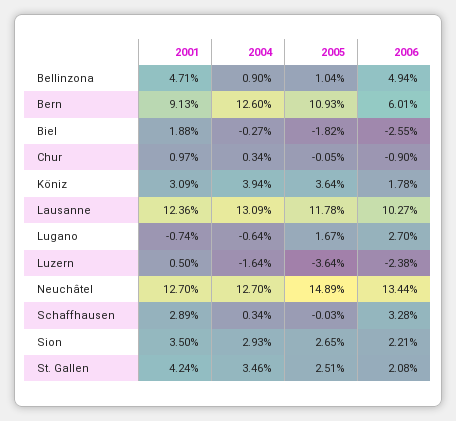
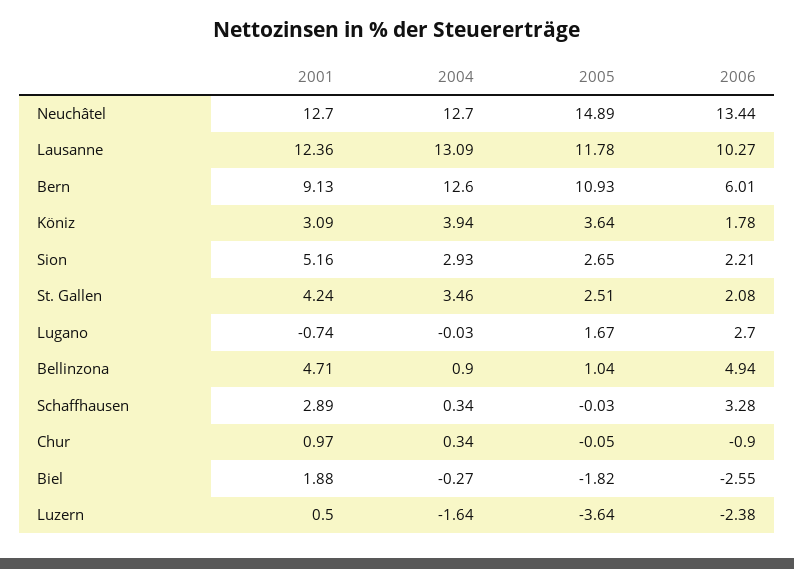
  {
    "2001": {
      "Bellinzona": 4.71,
      "Bern": 9.13,
      "Biel": 1.88,
      "Chur": 0.97,
      "Köniz": 3.09,
      "Lausanne": 12.36,
      "Lugano": -0.74,
      "Luzern": 0.5,
      "Neuchâtel": 12.7,
      "Schaffhausen": 2.89,
-     "Sion": 3.5,
+     "Sion": 5.16,
      "St. Gallen": 4.24
    },
    "2004": {
      "Bellinzona": 0.9,
      "Bern": 12.6,
      "Biel": -0.27,
      "Chur": 0.34,
      "Köniz": 3.94,
      "Lausanne": 13.09,
-     "Lugano": -0.64,
+     "Lugano": -0.03,
      "Luzern": -1.64,
      "Neuchâtel": 12.7,
      "Schaffhausen": 0.34,
      "Sion": 2.93,
      "St. Gallen": 3.46
    },
    "2005": {
      "Bellinzona": 1.04,
      "Bern": 10.93,
      "Biel": -1.82,
      "Chur": -0.05,
      "Köniz": 3.64,
      "Lausanne": 11.78,
      "Lugano": 1.67,
      "Luzern": -3.64,
      "Neuchâtel": 14.89,
      "Schaffhausen": -0.03,
      "Sion": 2.65,
      "St. Gallen": 2.51
    },
    "2006": {
      "Bellinzona": 4.94,
      "Bern": 6.01,
      "Biel": -2.55,
      "Chur": -0.9,
      "Köniz": 1.78,
      "Lausanne": 10.27,
      "Lugano": 2.7,
      "Luzern": -2.38,
      "Neuchâtel": 13.44,
      "Schaffhausen": 3.28,
      "Sion": 2.21,
      "St. Gallen": 2.08
    }
  }

